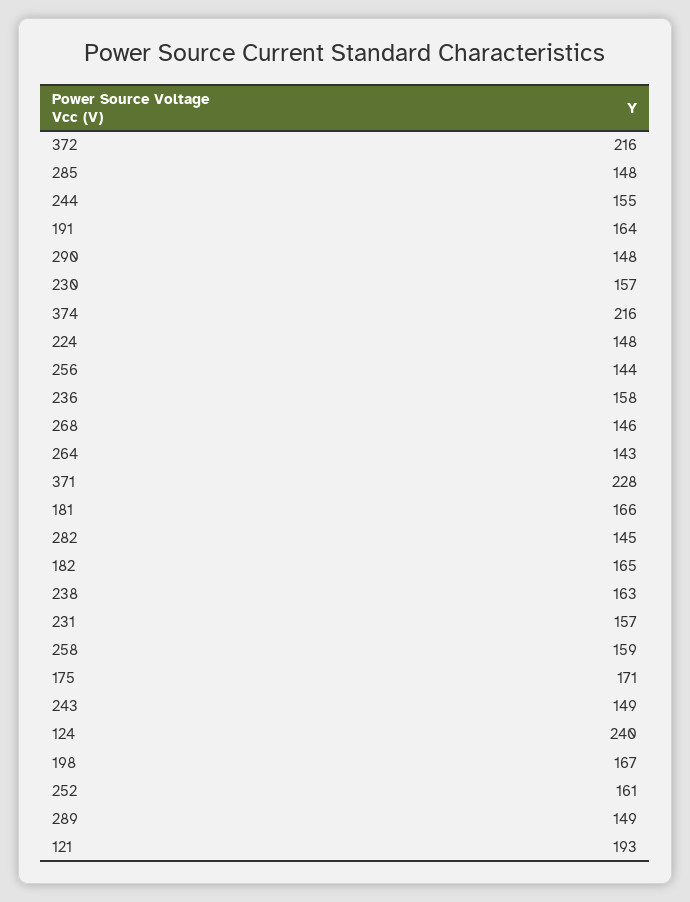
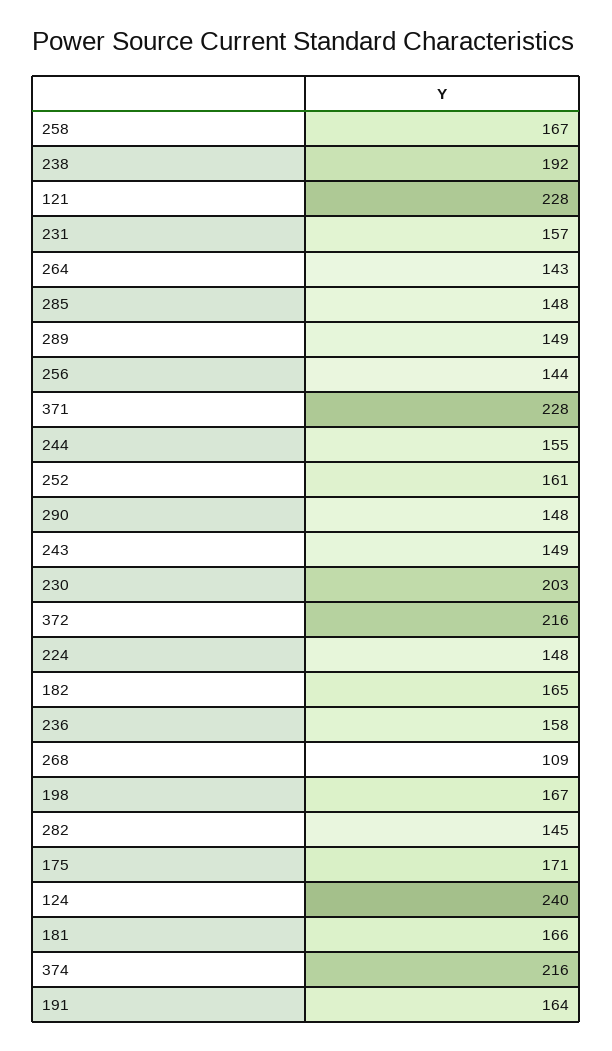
  {
    "372": 216,
    "285": 148,
    "244": 155,
    "191": 164,
    "290": 148,
-   "230": 157,
+   "230": 203,
    "374": 216,
    "224": 148,
    "256": 144,
    "236": 158,
-   "268": 146,
+   "268": 109,
    "264": 143,
    "371": 228,
    "181": 166,
    "282": 145,
    "182": 165,
-   "238": 163,
+   "238": 192,
    "231": 157,
-   "258": 159,
+   "258": 167,
    "175": 171,
    "243": 149,
    "124": 240,
    "198": 167,
    "252": 161,
    "289": 149,
-   "121": 193
+   "121": 228
  }

